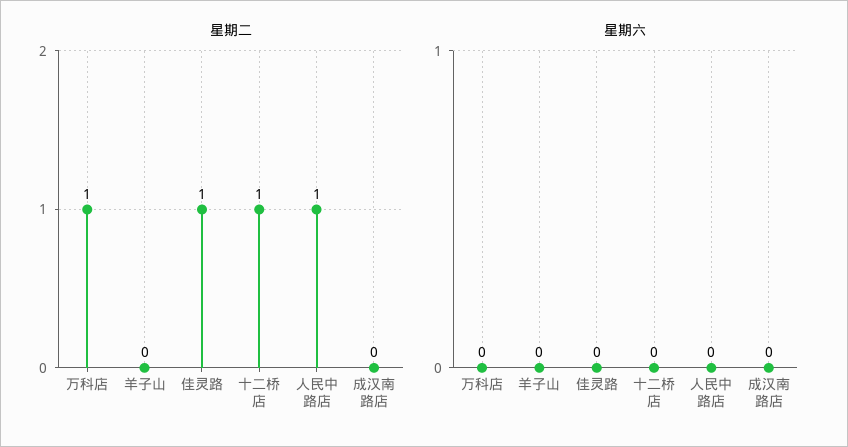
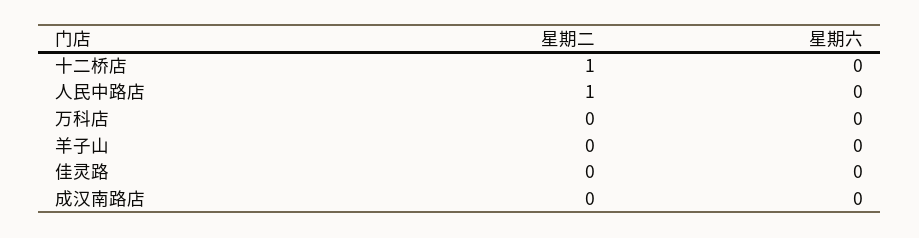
  {
    "星期二": {
-     "万科店": 1,
+     "万科店": 0,
      "羊子山": 0,
-     "佳灵路": 1,
+     "佳灵路": 0,
      "十二桥店": 1,
      "人民中路店": 1,
      "成汉南路店": 0
    },
    "星期六": {
      "万科店": 0,
      "羊子山": 0,
      "佳灵路": 0,
      "十二桥店": 0,
      "人民中路店": 0,
      "成汉南路店": 0
    }
  }

